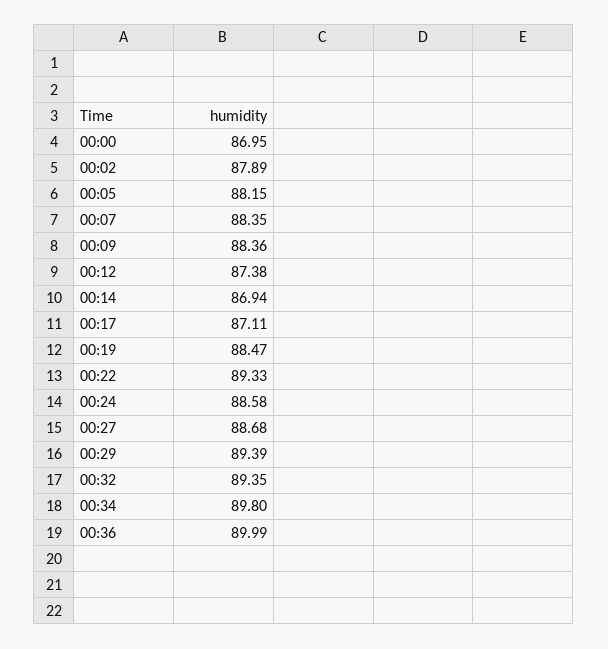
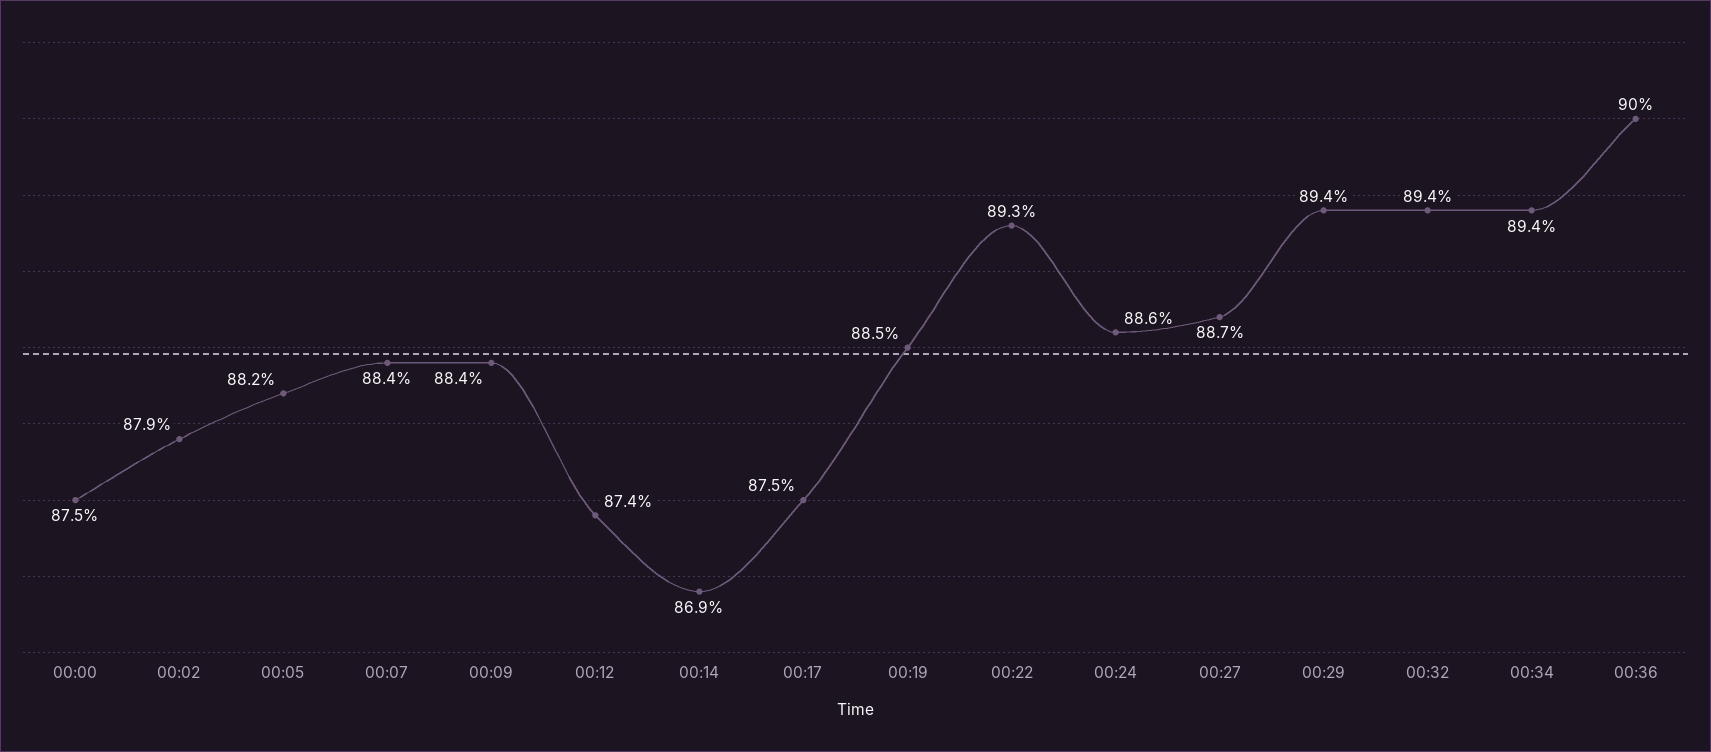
  {
-   "00:00": 86.95,
+   "00:00": 87.5,
    "00:02": 87.89,
    "00:05": 88.15,
    "00:07": 88.35,
    "00:09": 88.36,
    "00:12": 87.38,
    "00:14": 86.94,
-   "00:17": 87.11,
+   "00:17": 87.5,
    "00:19": 88.47,
    "00:22": 89.33,
    "00:24": 88.58,
    "00:27": 88.68,
    "00:29": 89.39,
    "00:32": 89.35,
-   "00:34": 89.8,
+   "00:34": 89.4,
    "00:36": 89.99
  }

